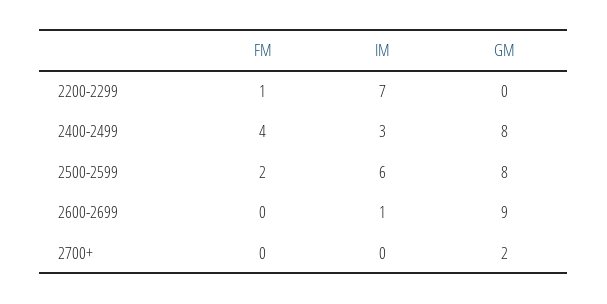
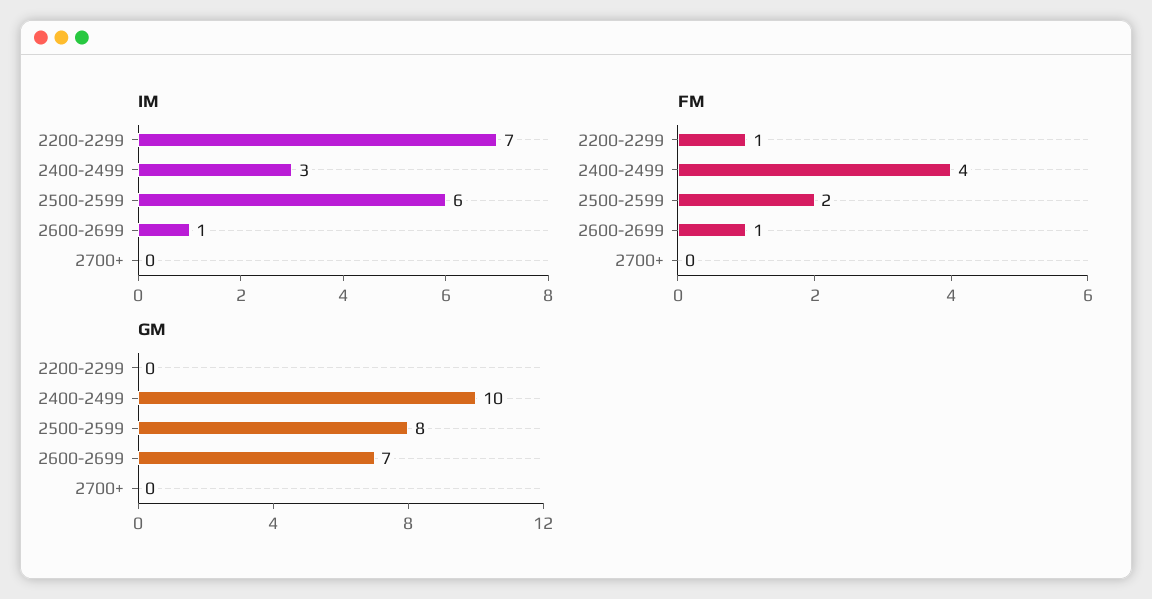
  {
    "FM": {
      "2200-2299": 1,
      "2400-2499": 4,
      "2500-2599": 2,
-     "2600-2699": 0,
+     "2600-2699": 1,
      "2700+": 0
    },
    "IM": {
      "2200-2299": 7,
      "2400-2499": 3,
      "2500-2599": 6,
      "2600-2699": 1,
      "2700+": 0
    },
    "GM": {
      "2200-2299": 0,
-     "2400-2499": 8,
+     "2400-2499": 10,
      "2500-2599": 8,
-     "2600-2699": 9,
+     "2600-2699": 7,
-     "2700+": 2
+     "2700+": 0
    }
  }

